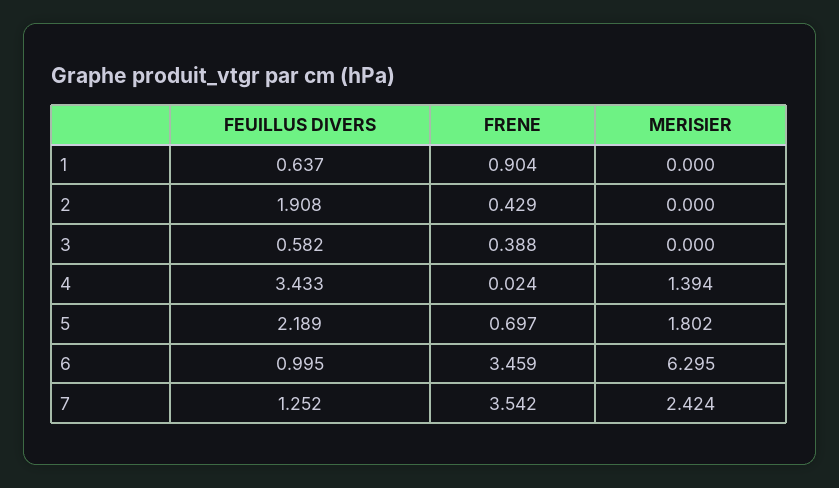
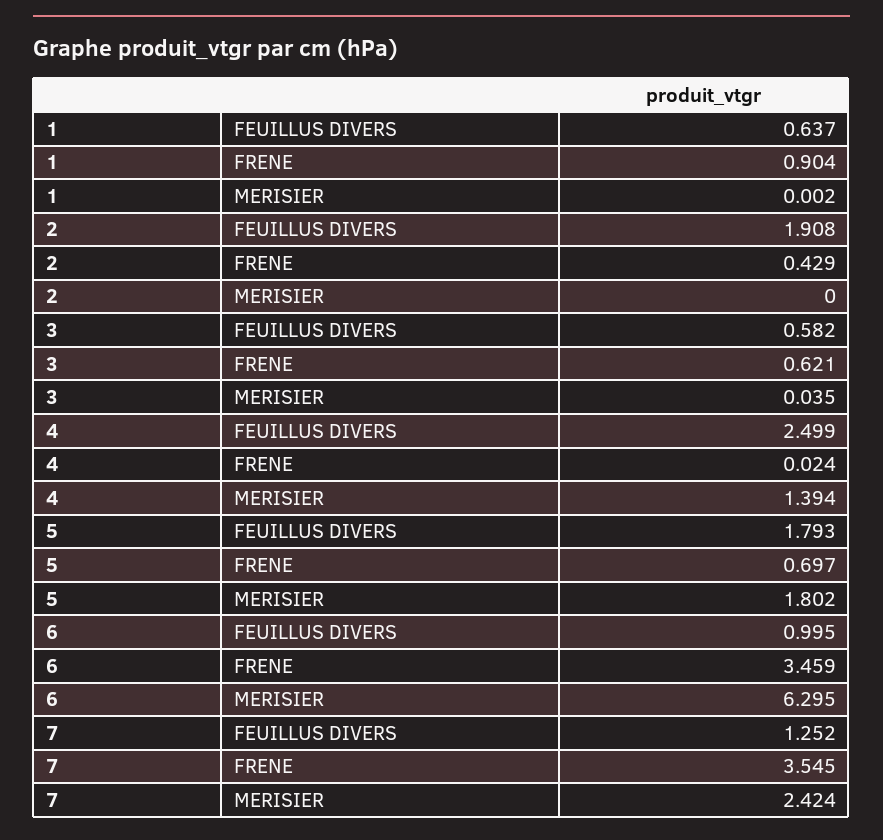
  {
    "FEUILLUS DIVERS": {
      "1": 0.637,
      "2": 1.908,
      "3": 0.582,
-     "4": 3.433,
+     "4": 2.499,
-     "5": 2.189,
+     "5": 1.793,
      "6": 0.995,
      "7": 1.252
    },
    "FRENE": {
      "1": 0.904,
      "2": 0.429,
-     "3": 0.388,
+     "3": 0.621,
      "4": 0.024,
      "5": 0.697,
      "6": 3.459,
-     "7": 3.542
+     "7": 3.545
    },
    "MERISIER": {
-     "1": 0,
+     "1": 0.002,
      "2": 0,
-     "3": 0,
+     "3": 0.035,
      "4": 1.394,
      "5": 1.802,
      "6": 6.295,
      "7": 2.424
    }
  }

